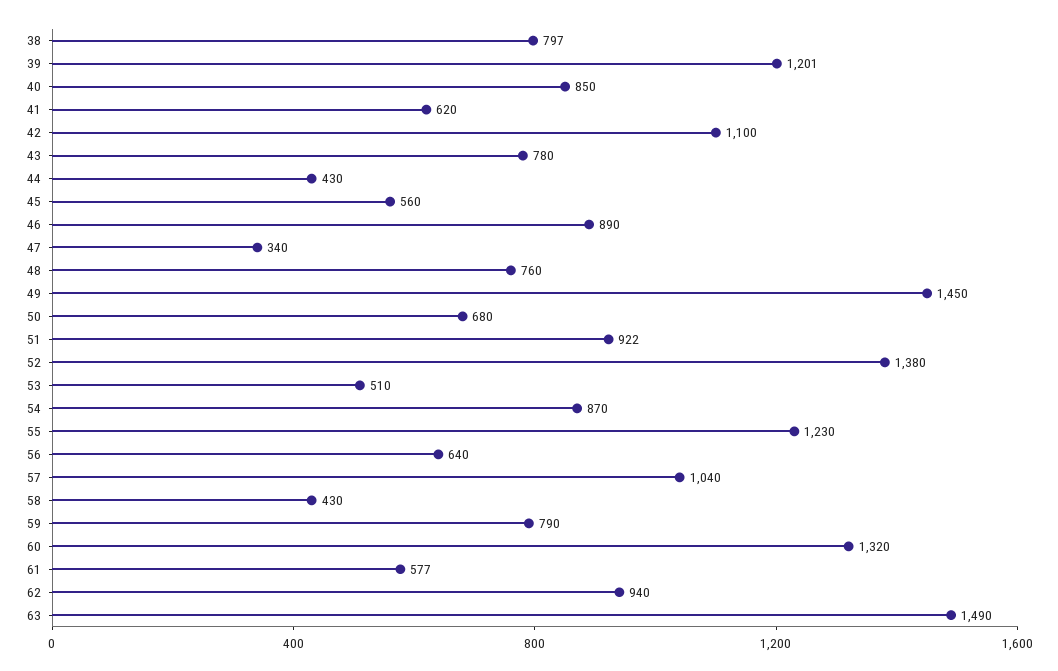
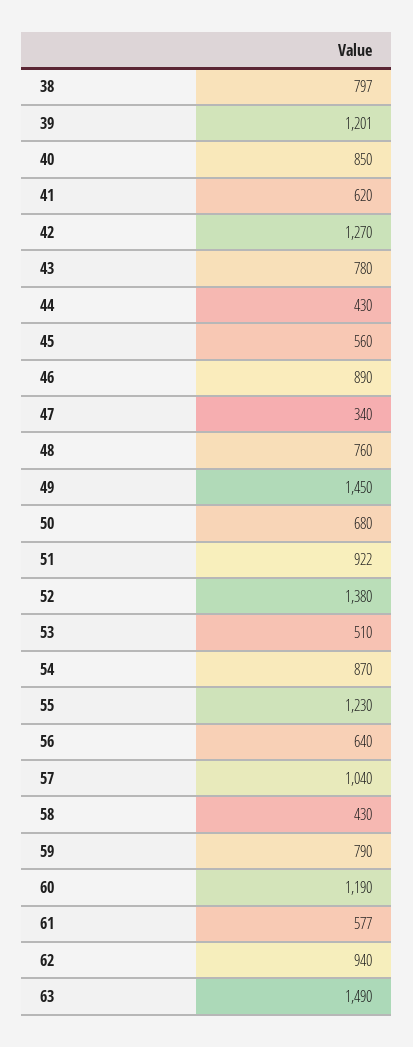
  {
    "38": 797,
    "39": 1201,
    "40": 850,
    "41": 620,
-   "42": 1100,
+   "42": 1270,
    "43": 780,
    "44": 430,
    "45": 560,
    "46": 890,
    "47": 340,
    "48": 760,
    "49": 1450,
    "50": 680,
    "51": 922,
    "52": 1380,
    "53": 510,
    "54": 870,
    "55": 1230,
    "56": 640,
    "57": 1040,
    "58": 430,
    "59": 790,
-   "60": 1320,
+   "60": 1190,
    "61": 577,
    "62": 940,
    "63": 1490
  }

